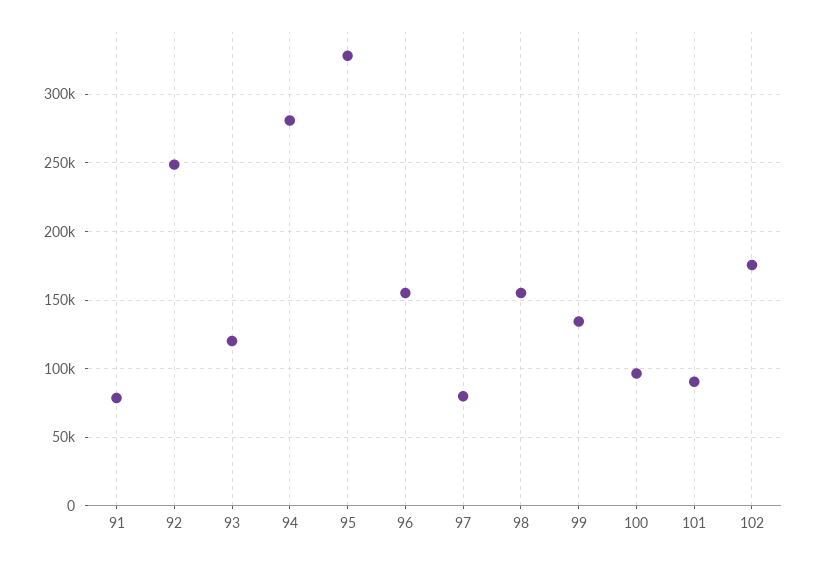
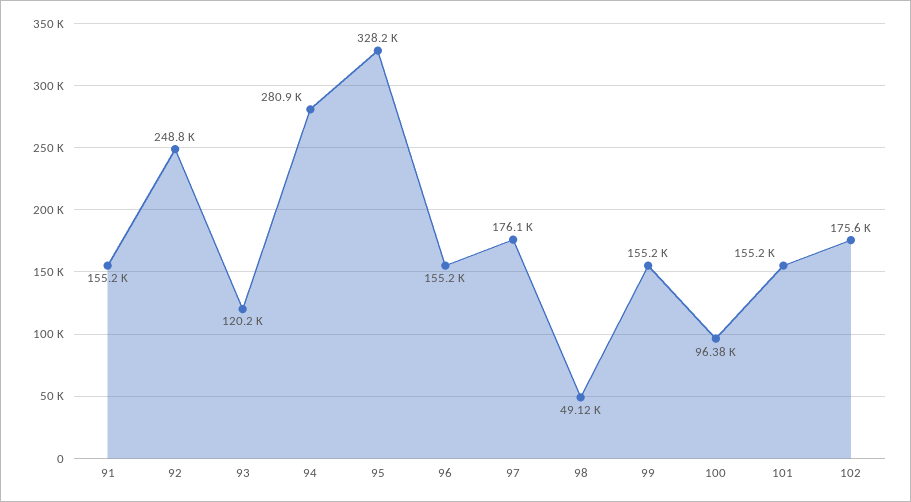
  {
-   "91": 80000,
+   "91": 155200,
    "92": 248800,
    "93": 120200,
    "94": 280900,
    "95": 328200,
    "96": 155200,
-   "97": 80000,
+   "97": 176100,
-   "98": 155000,
+   "98": 49120,
-   "99": 135000,
+   "99": 155200,
    "100": 96380,
-   "101": 90000,
+   "101": 155200,
    "102": 175600
  }

